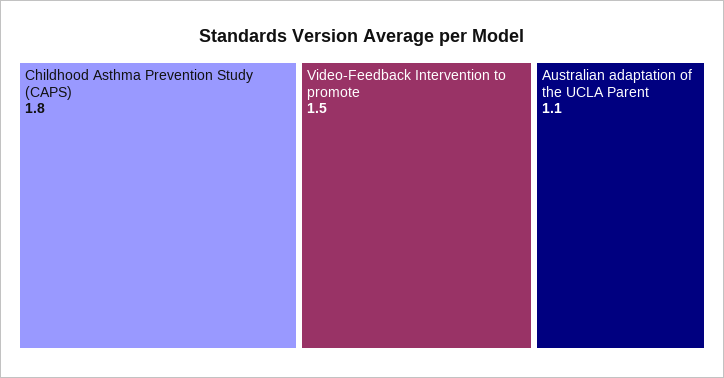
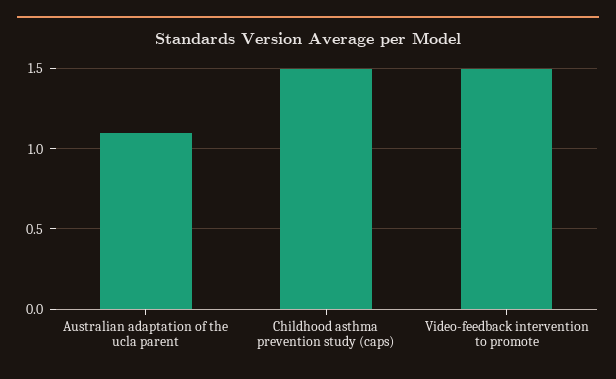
  {
-   "Childhood Asthma Prevention Study (CAPS)": 1.8,
+   "Childhood Asthma Prevention Study (CAPS)": 1.5,
    "Video-Feedback Intervention to promote": 1.5,
    "Australian adaptation of the UCLA Parent": 1.1
  }

